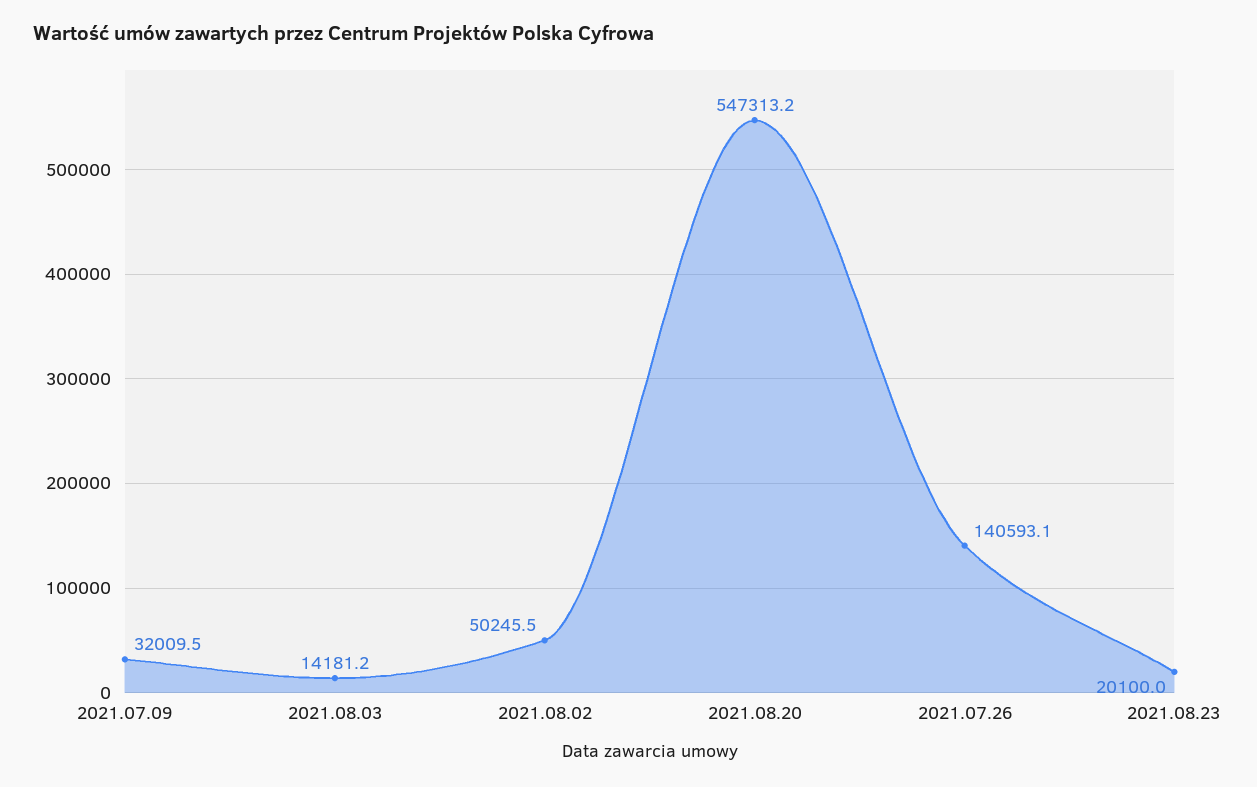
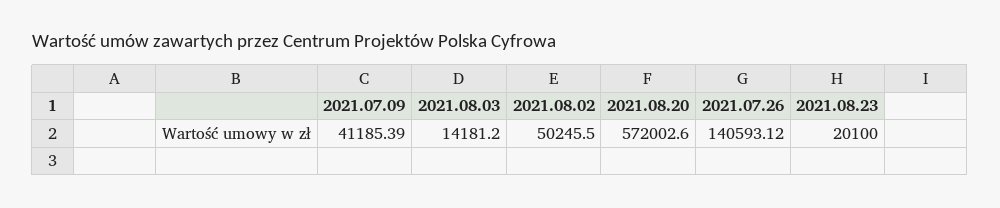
  {
-   "2021.07.09": 32009.5,
+   "2021.07.09": 41185.39,
    "2021.08.03": 14181.2,
    "2021.08.02": 50245.5,
-   "2021.08.20": 547313.2,
+   "2021.08.20": 572002.6,
    "2021.07.26": 140593.12,
    "2021.08.23": 20100
  }

